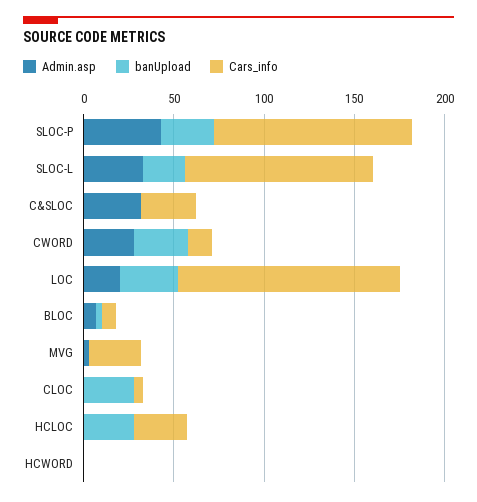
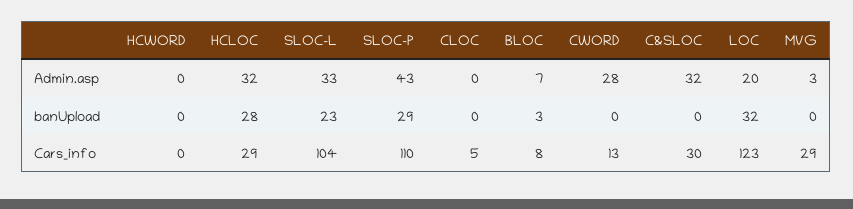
  {
    "Admin.asp": {
      "SLOC-P": 43,
      "SLOC-L": 33,
      "C&SLOC": 32,
      "CWORD": 28,
      "LOC": 20,
      "BLOC": 7,
      "MVG": 3,
      "CLOC": 0,
-     "HCLOC": 0,
+     "HCLOC": 32,
      "HCWORD": 0
    },
    "banUpload": {
      "SLOC-P": 29,
      "SLOC-L": 23,
      "C&SLOC": 0,
-     "CWORD": 30,
+     "CWORD": 0,
      "LOC": 32,
      "BLOC": 3,
      "MVG": 0,
-     "CLOC": 30,
+     "CLOC": 0,
      "HCLOC": 28,
      "HCWORD": 0
    },
    "Cars_info": {
      "SLOC-P": 110,
      "SLOC-L": 104,
      "C&SLOC": 30,
      "CWORD": 13,
      "LOC": 123,
      "BLOC": 8,
      "MVG": 29,
      "CLOC": 5,
      "HCLOC": 29,
      "HCWORD": 0
    }
  }

